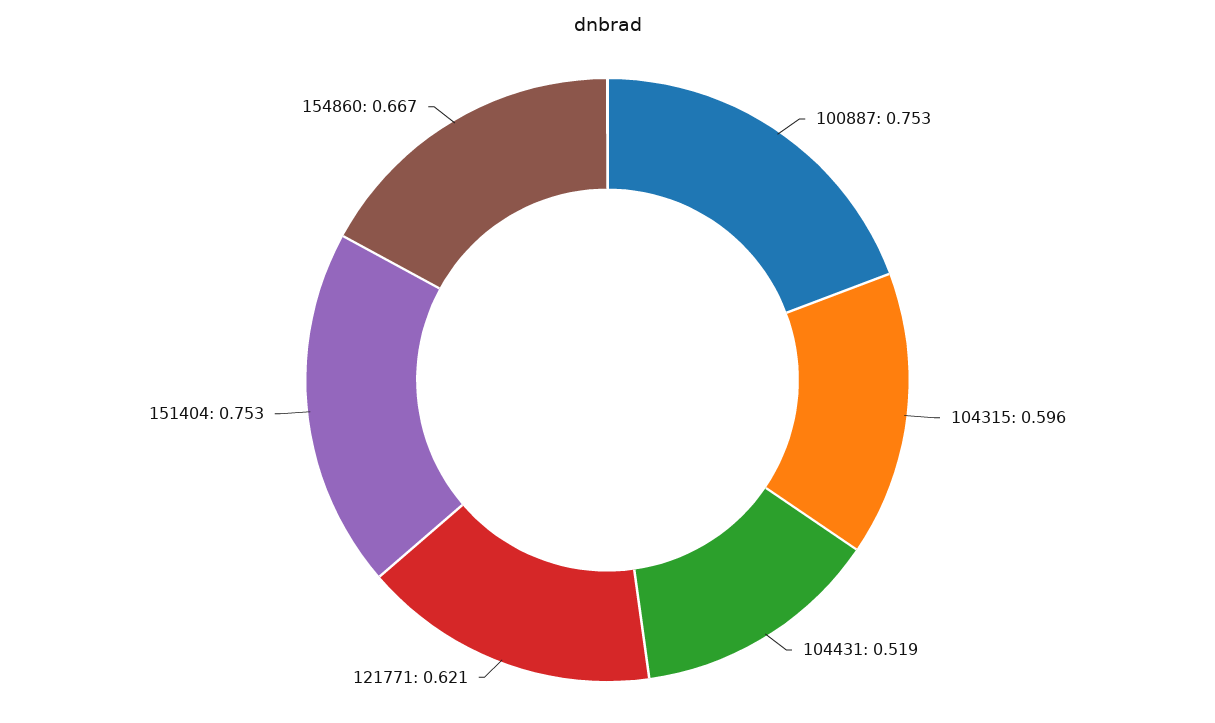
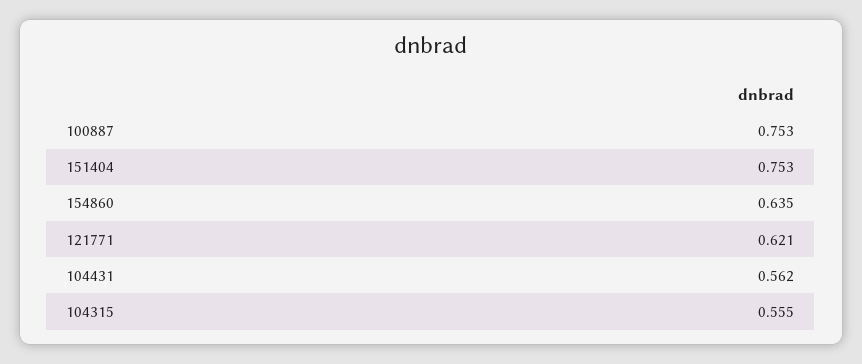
  {
    "100887": 0.753,
-   "104315": 0.596,
+   "104315": 0.555,
-   "104431": 0.519,
+   "104431": 0.562,
    "121771": 0.621,
    "151404": 0.753,
-   "154860": 0.667
+   "154860": 0.635
  }

